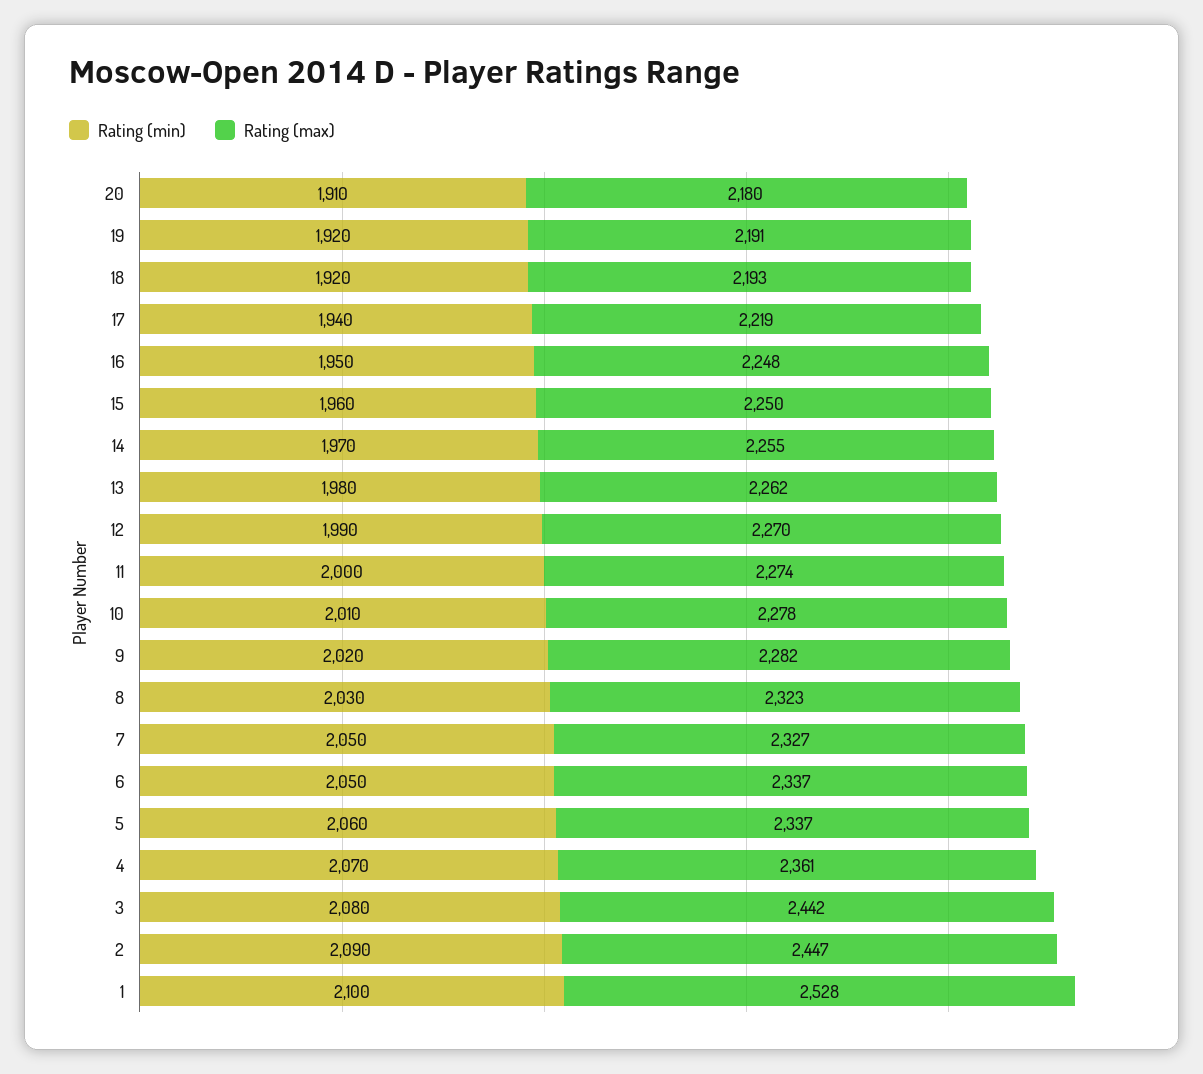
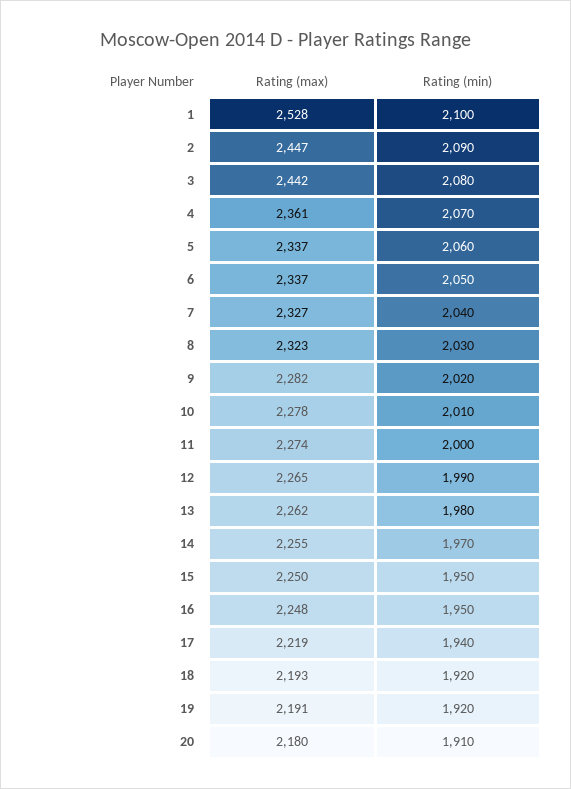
  {
    "Rating (min)": {
      "20": 1910,
      "19": 1920,
      "18": 1920,
      "17": 1940,
      "16": 1950,
-     "15": 1960,
+     "15": 1950,
      "14": 1970,
      "13": 1980,
      "12": 1990,
      "11": 2000,
      "10": 2010,
      "9": 2020,
      "8": 2030,
-     "7": 2050,
+     "7": 2040,
      "6": 2050,
      "5": 2060,
      "4": 2070,
      "3": 2080,
      "2": 2090,
      "1": 2100
    },
    "Rating (max)": {
      "20": 2180,
      "19": 2191,
      "18": 2193,
      "17": 2219,
      "16": 2248,
      "15": 2250,
      "14": 2255,
      "13": 2262,
-     "12": 2270,
+     "12": 2265,
      "11": 2274,
      "10": 2278,
      "9": 2282,
      "8": 2323,
      "7": 2327,
      "6": 2337,
      "5": 2337,
      "4": 2361,
      "3": 2442,
      "2": 2447,
      "1": 2528
    }
  }

